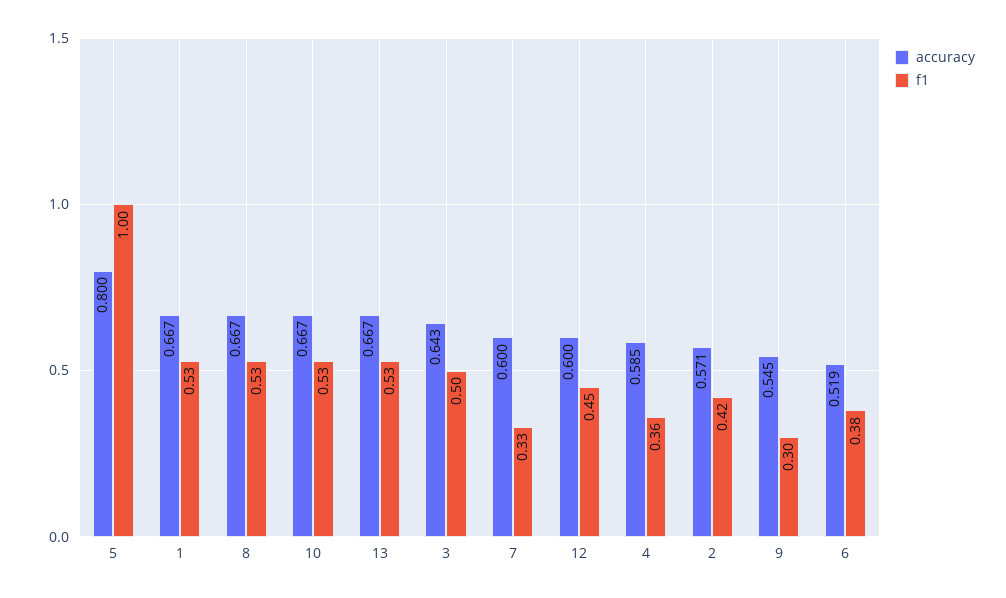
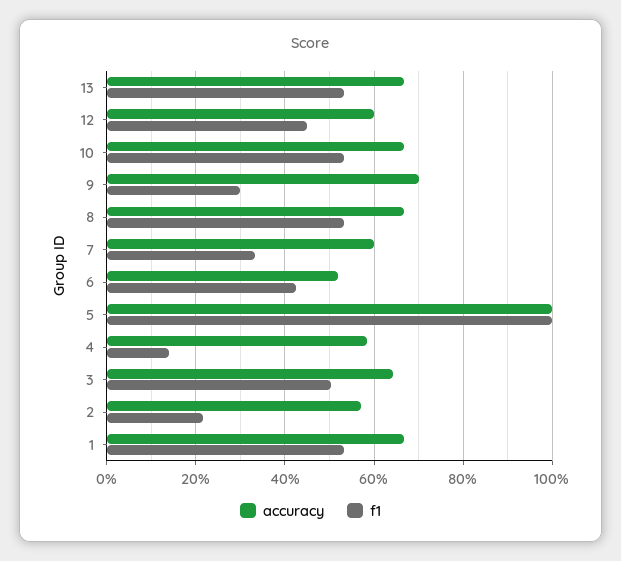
  {
    "accuracy": {
-     "5": 0.8,
+     "5": 1,
      "1": 0.667,
      "8": 0.667,
      "10": 0.667,
      "13": 0.667,
      "3": 0.643,
      "7": 0.6,
      "12": 0.6,
      "4": 0.585,
      "2": 0.571,
-     "9": 0.545,
+     "9": 0.7,
      "6": 0.519
    },
    "f1": {
      "5": 1,
      "1": 0.53,
      "8": 0.53,
      "10": 0.53,
      "13": 0.53,
      "3": 0.5,
      "7": 0.33,
      "12": 0.45,
-     "4": 0.36,
+     "4": 0.14,
-     "2": 0.42,
+     "2": 0.22,
      "9": 0.3,
-     "6": 0.38
+     "6": 0.42
    }
  }

